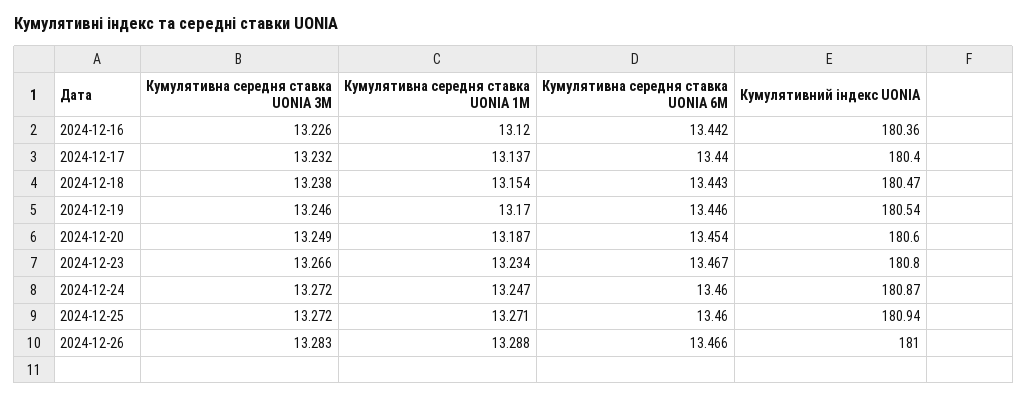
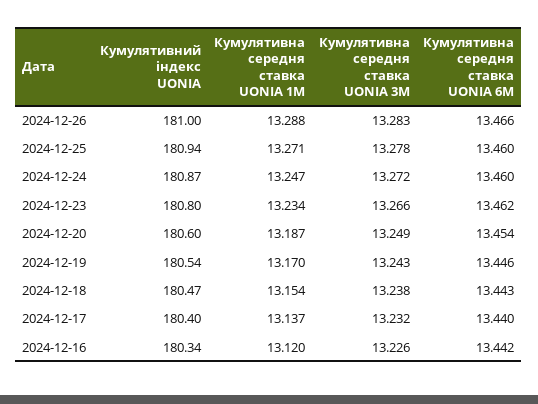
  {
    "Кумулятивна середня ставка UONIA 3M": {
      "2024-12-16": 13.226,
      "2024-12-17": 13.232,
      "2024-12-18": 13.238,
-     "2024-12-19": 13.246,
+     "2024-12-19": 13.243,
      "2024-12-20": 13.249,
      "2024-12-23": 13.266,
      "2024-12-24": 13.272,
-     "2024-12-25": 13.272,
+     "2024-12-25": 13.278,
      "2024-12-26": 13.283
    },
    "Кумулятивна середня ставка UONIA 1M": {
      "2024-12-16": 13.12,
      "2024-12-17": 13.137,
      "2024-12-18": 13.154,
      "2024-12-19": 13.17,
      "2024-12-20": 13.187,
      "2024-12-23": 13.234,
      "2024-12-24": 13.247,
      "2024-12-25": 13.271,
      "2024-12-26": 13.288
    },
    "Кумулятивна середня ставка UONIA 6M": {
      "2024-12-16": 13.442,
      "2024-12-17": 13.44,
      "2024-12-18": 13.443,
      "2024-12-19": 13.446,
      "2024-12-20": 13.454,
-     "2024-12-23": 13.467,
+     "2024-12-23": 13.462,
      "2024-12-24": 13.46,
      "2024-12-25": 13.46,
      "2024-12-26": 13.466
    },
    "Кумулятивний індекс UONIA": {
-     "2024-12-16": 180.36,
+     "2024-12-16": 180.34,
      "2024-12-17": 180.4,
      "2024-12-18": 180.47,
      "2024-12-19": 180.54,
      "2024-12-20": 180.6,
      "2024-12-23": 180.8,
      "2024-12-24": 180.87,
      "2024-12-25": 180.94,
      "2024-12-26": 181
    }
  }

